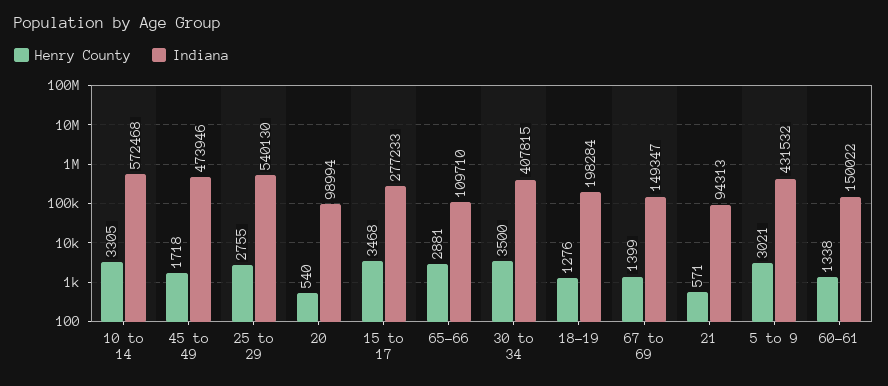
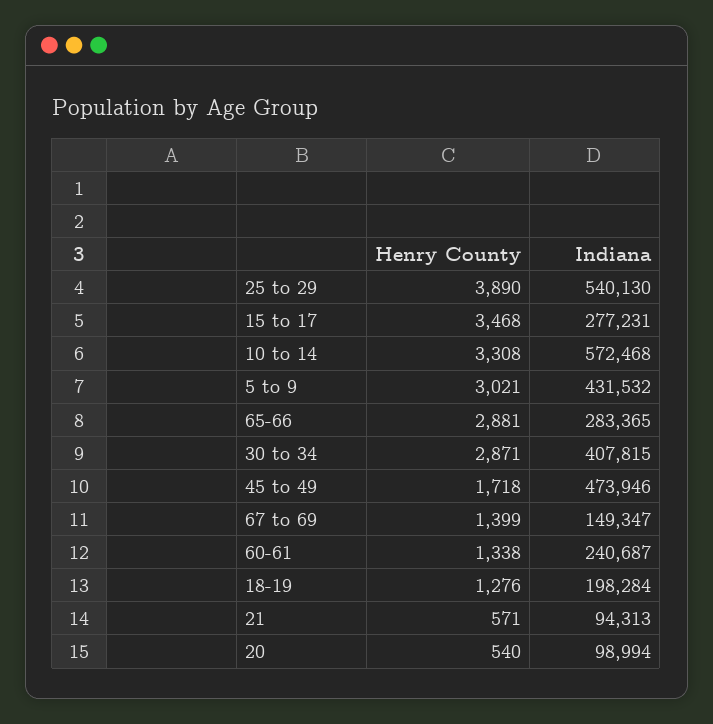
  {
    "Henry County": {
-     "10 to 14": 3305,
+     "10 to 14": 3308,
      "45 to 49": 1718,
-     "25 to 29": 2755,
+     "25 to 29": 3890,
      "20": 540,
      "15 to 17": 3468,
      "65-66": 2881,
-     "30 to 34": 3500,
+     "30 to 34": 2871,
      "18-19": 1276,
      "67 to 69": 1399,
      "21": 571,
      "5 to 9": 3021,
      "60-61": 1338
    },
    "Indiana": {
      "10 to 14": 572468,
      "45 to 49": 473946,
      "25 to 29": 540130,
      "20": 98994,
-     "15 to 17": 277233,
+     "15 to 17": 277231,
-     "65-66": 109710,
+     "65-66": 283365,
      "30 to 34": 407815,
      "18-19": 198284,
      "67 to 69": 149347,
      "21": 94313,
      "5 to 9": 431532,
-     "60-61": 150022
+     "60-61": 240687
    }
  }

